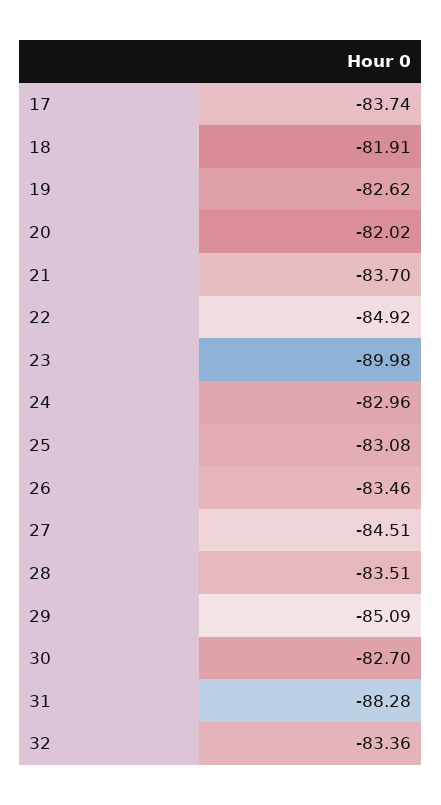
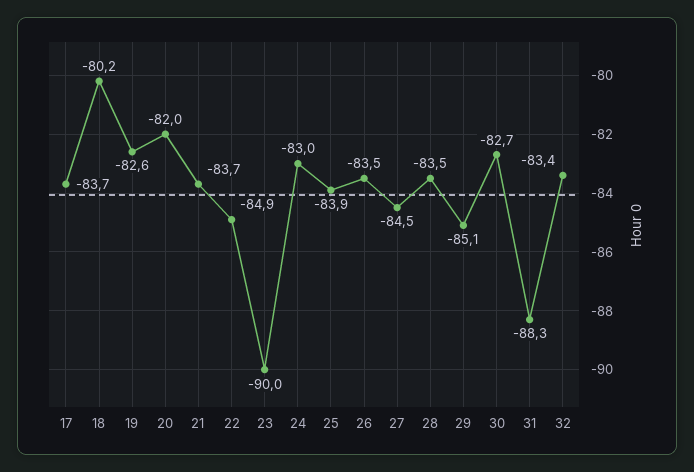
  {
    "17": -83.74,
-   "18": -81.91,
+   "18": -80.2,
    "19": -82.62,
    "20": -82.02,
    "21": -83.7,
    "22": -84.92,
    "23": -89.98,
    "24": -82.96,
-   "25": -83.08,
+   "25": -83.9,
    "26": -83.46,
    "27": -84.51,
    "28": -83.51,
    "29": -85.09,
    "30": -82.7,
    "31": -88.28,
    "32": -83.36
  }

